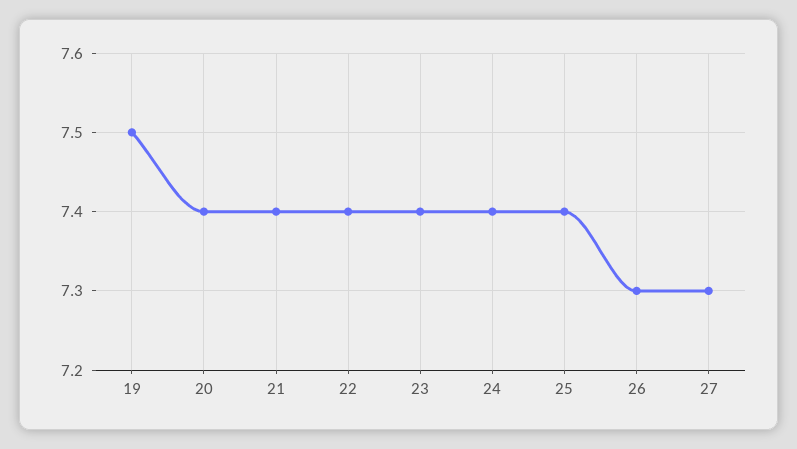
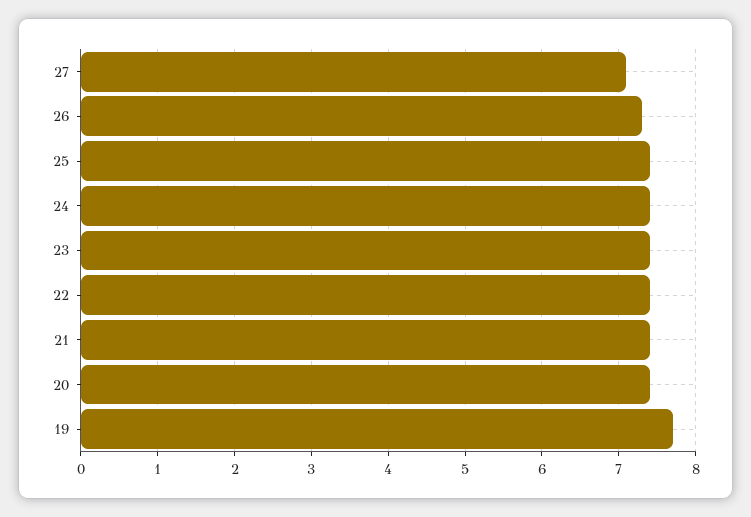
  {
-   "19": 7.5,
+   "19": 7.7,
    "20": 7.4,
    "21": 7.4,
    "22": 7.4,
    "23": 7.4,
    "24": 7.4,
    "25": 7.4,
    "26": 7.3,
-   "27": 7.3
+   "27": 7.1
  }

